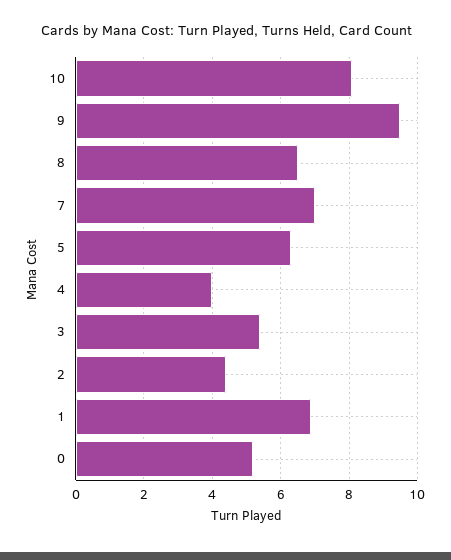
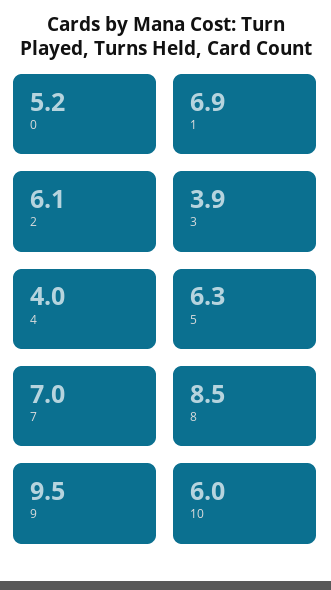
  {
-   "10": 8,
+   "10": 6,
    "9": 9.5,
-   "8": 6.5,
+   "8": 8.5,
    "7": 7,
    "5": 6.3,
    "4": 4,
-   "3": 5.5,
+   "3": 3.9,
-   "2": 4.5,
+   "2": 6.1,
    "1": 6.9,
    "0": 5.2
  }

